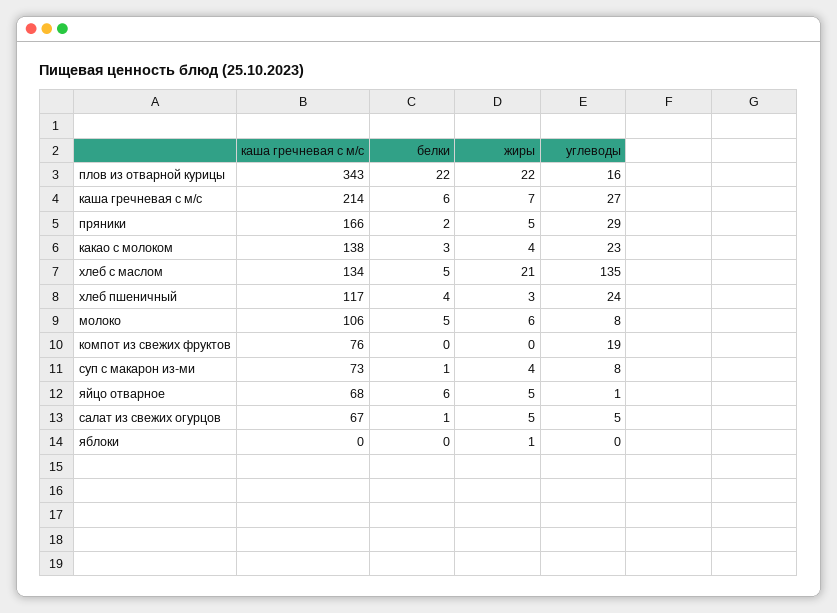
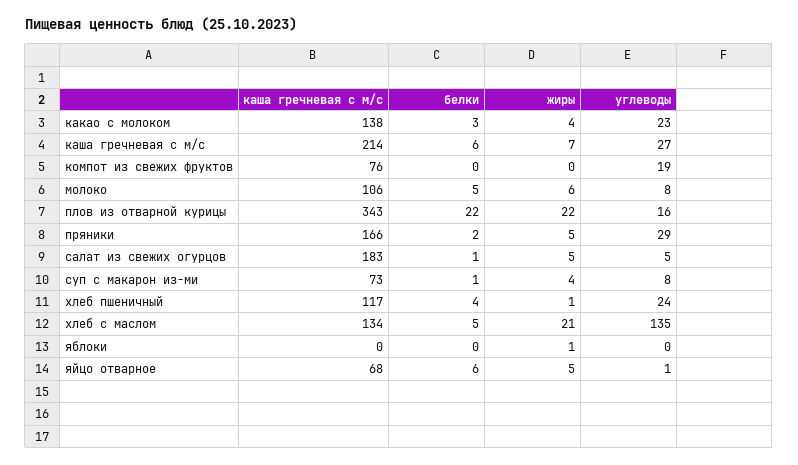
  {
    "каша гречневая с м/с": {
      "плов из отварной курицы": 343,
      "каша гречневая с м/с": 214,
      "пряники": 166,
      "какао с молоком": 138,
      "хлеб с маслом": 134,
      "хлеб пшеничный": 117,
      "молоко": 106,
      "компот из свежих фруктов": 76,
      "суп с макарон из-ми": 73,
      "яйцо отварное": 68,
-     "салат из свежих огурцов": 67,
+     "салат из свежих огурцов": 183,
      "яблоки": 0
    },
    "белки": {
      "плов из отварной курицы": 22,
      "каша гречневая с м/с": 6,
      "пряники": 2,
      "какао с молоком": 3,
      "хлеб с маслом": 5,
      "хлеб пшеничный": 4,
      "молоко": 5,
      "компот из свежих фруктов": 0,
      "суп с макарон из-ми": 1,
      "яйцо отварное": 6,
      "салат из свежих огурцов": 1,
      "яблоки": 0
    },
    "жиры": {
      "плов из отварной курицы": 22,
      "каша гречневая с м/с": 7,
      "пряники": 5,
      "какао с молоком": 4,
      "хлеб с маслом": 21,
-     "хлеб пшеничный": 3,
+     "хлеб пшеничный": 1,
      "молоко": 6,
      "компот из свежих фруктов": 0,
      "суп с макарон из-ми": 4,
      "яйцо отварное": 5,
      "салат из свежих огурцов": 5,
      "яблоки": 1
    },
    "углеводы": {
      "плов из отварной курицы": 16,
      "каша гречневая с м/с": 27,
      "пряники": 29,
      "какао с молоком": 23,
      "хлеб с маслом": 135,
      "хлеб пшеничный": 24,
      "молоко": 8,
      "компот из свежих фруктов": 19,
      "суп с макарон из-ми": 8,
      "яйцо отварное": 1,
      "салат из свежих огурцов": 5,
      "яблоки": 0
    }
  }

